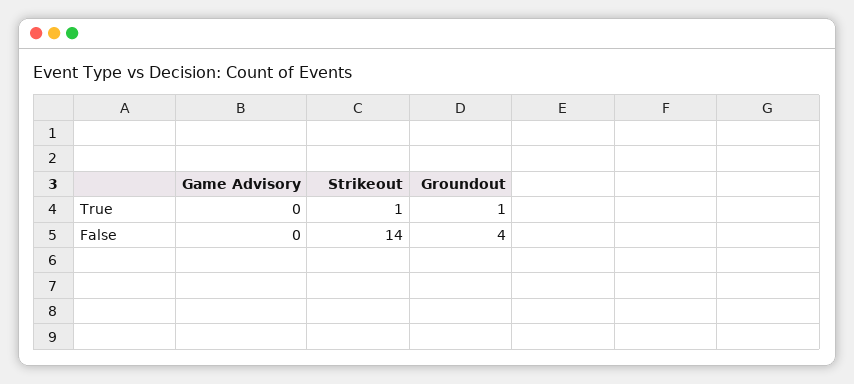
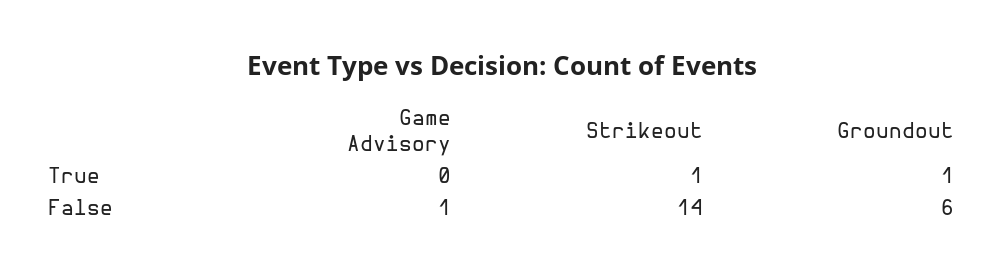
  {
    "Game Advisory": {
      "True": 0,
-     "False": 0
+     "False": 1
    },
    "Strikeout": {
      "True": 1,
      "False": 14
    },
    "Groundout": {
      "True": 1,
-     "False": 4
+     "False": 6
    }
  }

